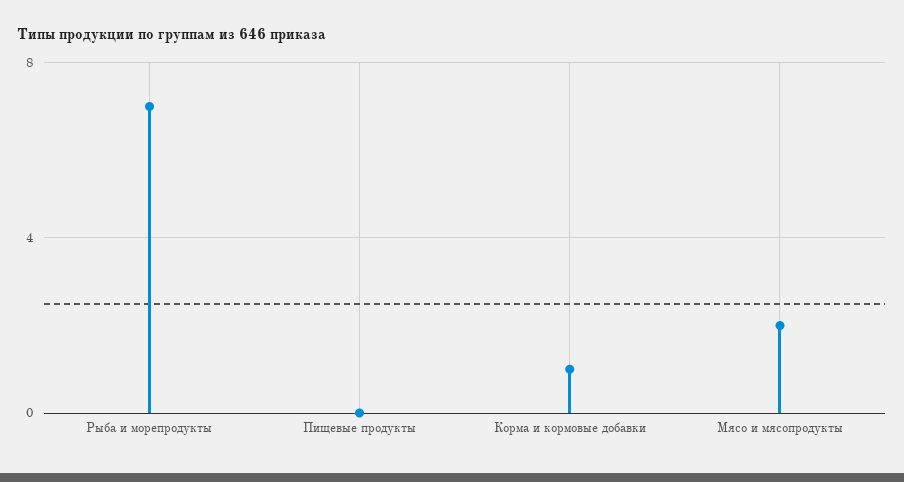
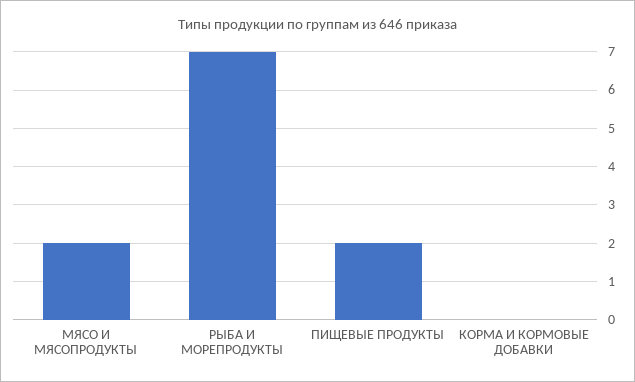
  {
    "Рыба и морепродукты": 7,
-   "Пищевые продукты": 0,
+   "Пищевые продукты": 2,
-   "Корма и кормовые добавки": 1,
+   "Корма и кормовые добавки": 0,
    "Мясо и мясопродукты": 2
  }

